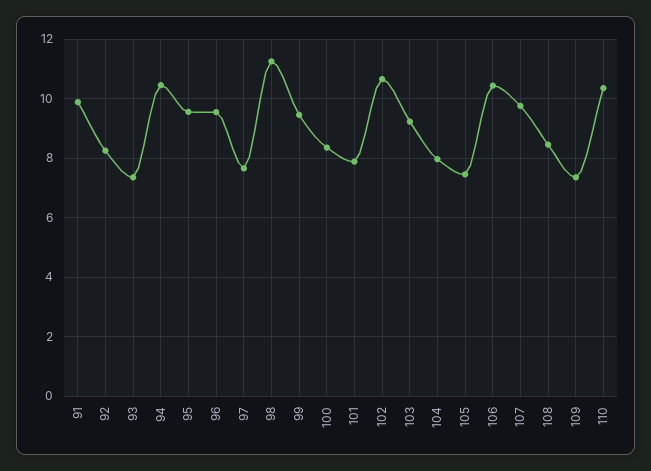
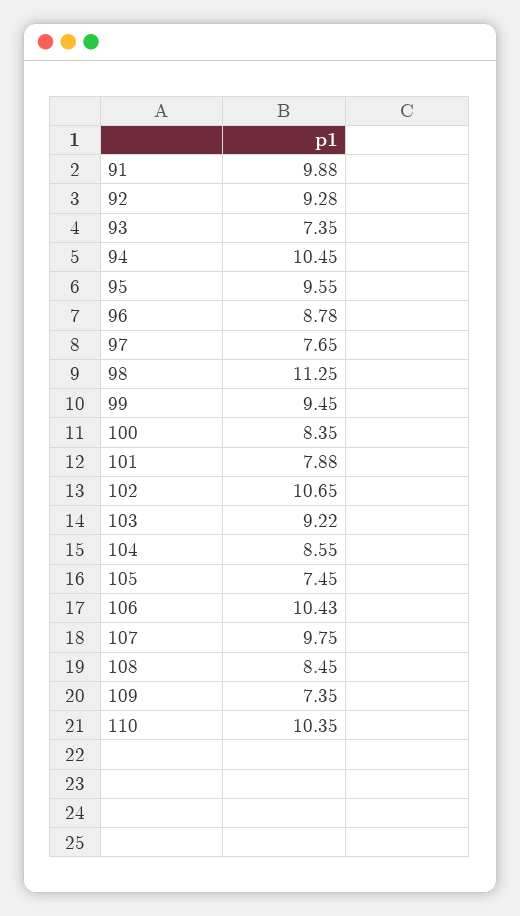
  {
    "91": 9.88,
-   "92": 8.25,
+   "92": 9.28,
    "93": 7.35,
    "94": 10.45,
    "95": 9.55,
-   "96": 9.5,
+   "96": 8.78,
    "97": 7.65,
    "98": 11.25,
    "99": 9.45,
    "100": 8.35,
    "101": 7.88,
    "102": 10.65,
    "103": 9.22,
-   "104": 8,
+   "104": 8.55,
    "105": 7.45,
    "106": 10.43,
    "107": 9.75,
    "108": 8.45,
    "109": 7.35,
    "110": 10.35
  }

